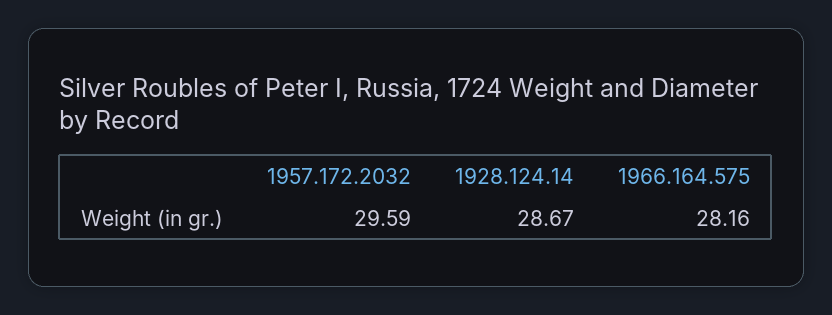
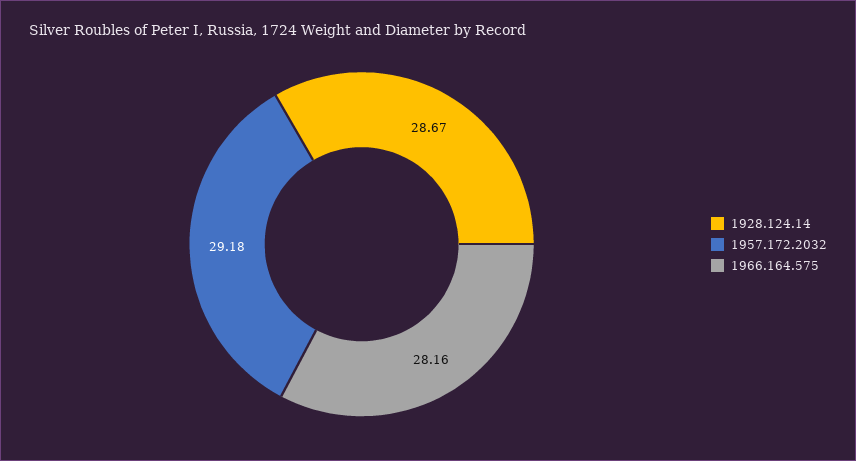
  {
-   "1957.172.2032": 29.59,
+   "1957.172.2032": 29.18,
    "1928.124.14": 28.67,
    "1966.164.575": 28.16
  }

